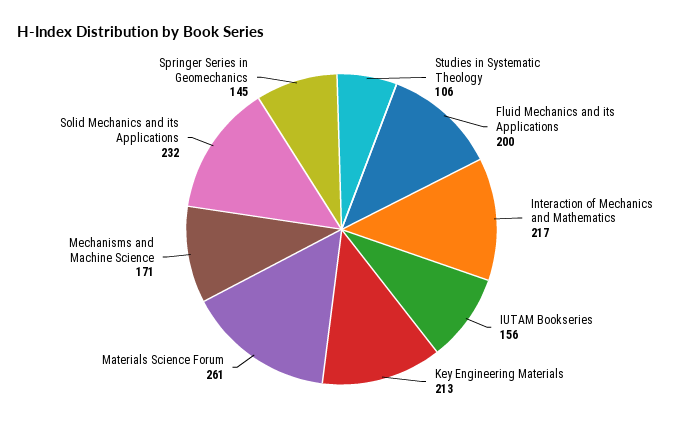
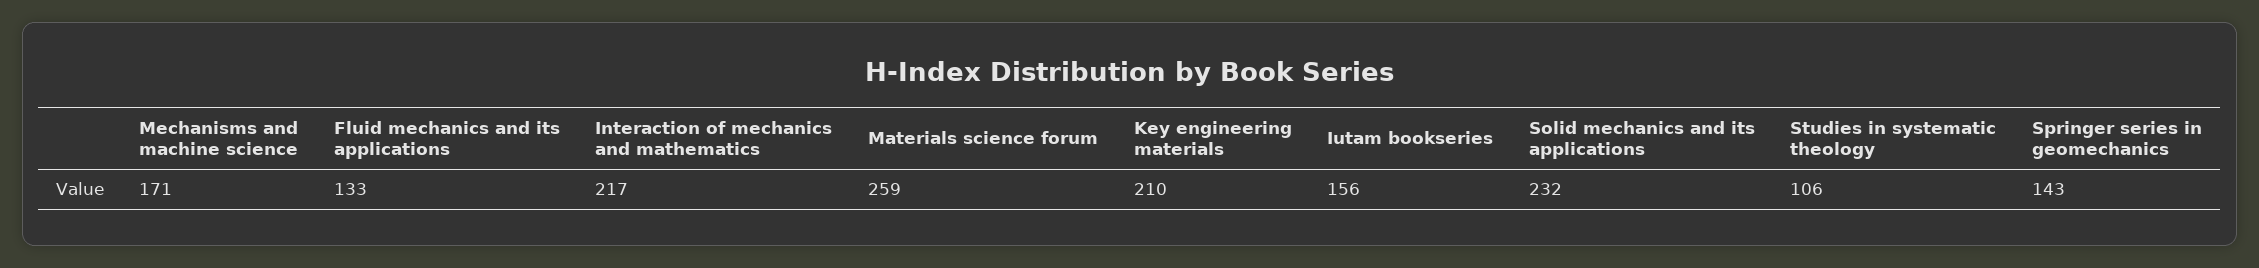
  {
    "Studies in Systematic Theology": 106,
-   "Fluid Mechanics and its Applications": 200,
+   "Fluid Mechanics and its Applications": 133,
    "Interaction of Mechanics and Mathematics": 217,
    "IUTAM Bookseries": 156,
-   "Key Engineering Materials": 213,
+   "Key Engineering Materials": 210,
-   "Materials Science Forum": 261,
+   "Materials Science Forum": 259,
    "Mechanisms and Machine Science": 171,
    "Solid Mechanics and its Applications": 232,
-   "Springer Series in Geomechanics": 145
+   "Springer Series in Geomechanics": 143
  }

